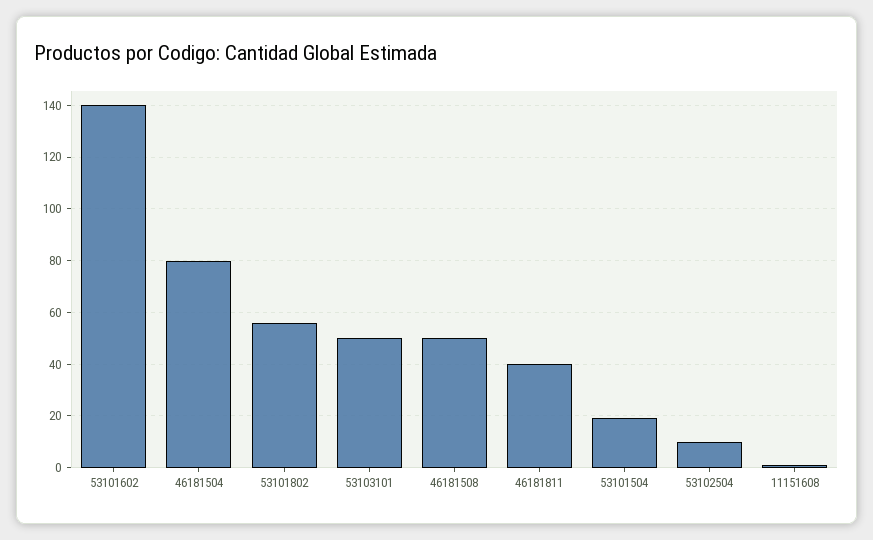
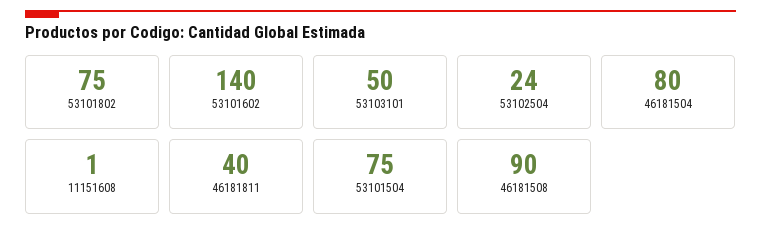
  {
    "53101602": 140,
    "46181504": 80,
-   "53101802": 55,
+   "53101802": 75,
    "53103101": 50,
-   "46181508": 50,
+   "46181508": 90,
    "46181811": 40,
-   "53101504": 20,
+   "53101504": 75,
-   "53102504": 10,
+   "53102504": 24,
    "11151608": 1
  }

